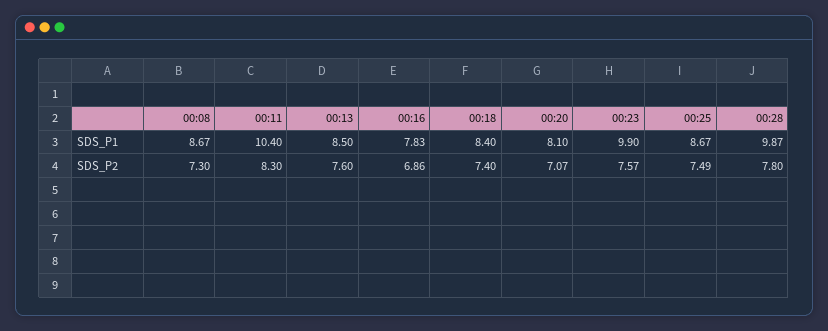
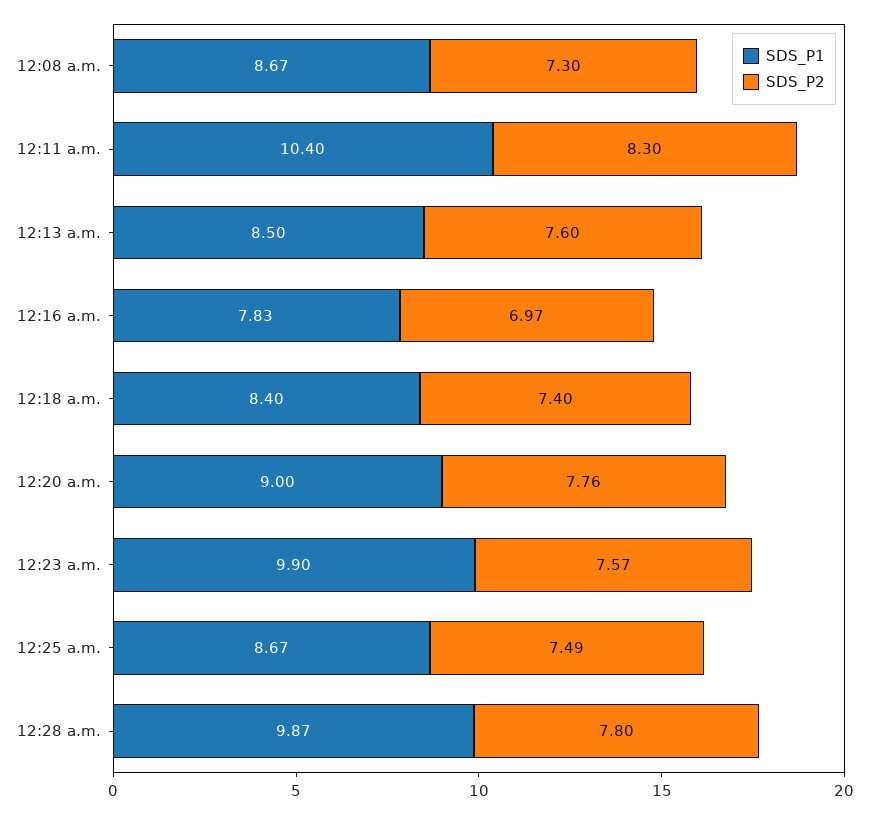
  {
    "SDS_P1": {
      "00:08": 8.67,
      "00:11": 10.4,
      "00:13": 8.5,
      "00:16": 7.83,
      "00:18": 8.4,
-     "00:20": 8.1,
+     "00:20": 9,
      "00:23": 9.9,
      "00:25": 8.67,
      "00:28": 9.87
    },
    "SDS_P2": {
      "00:08": 7.3,
      "00:11": 8.3,
      "00:13": 7.6,
-     "00:16": 6.86,
+     "00:16": 6.97,
      "00:18": 7.4,
-     "00:20": 7.07,
+     "00:20": 7.76,
      "00:23": 7.57,
      "00:25": 7.49,
      "00:28": 7.8
    }
  }

